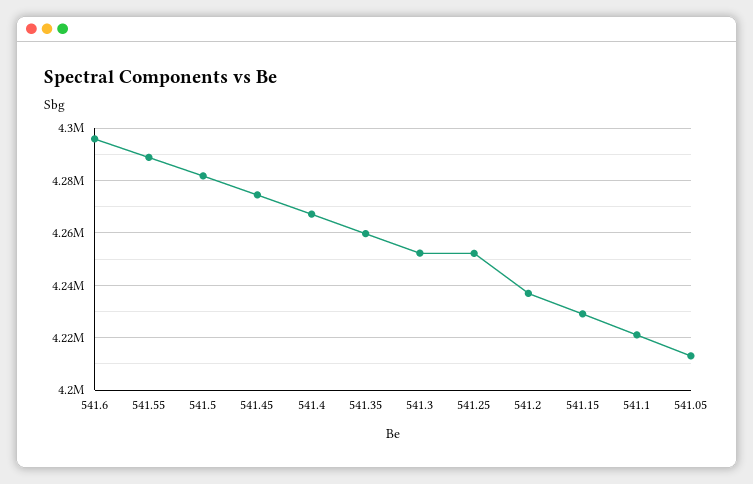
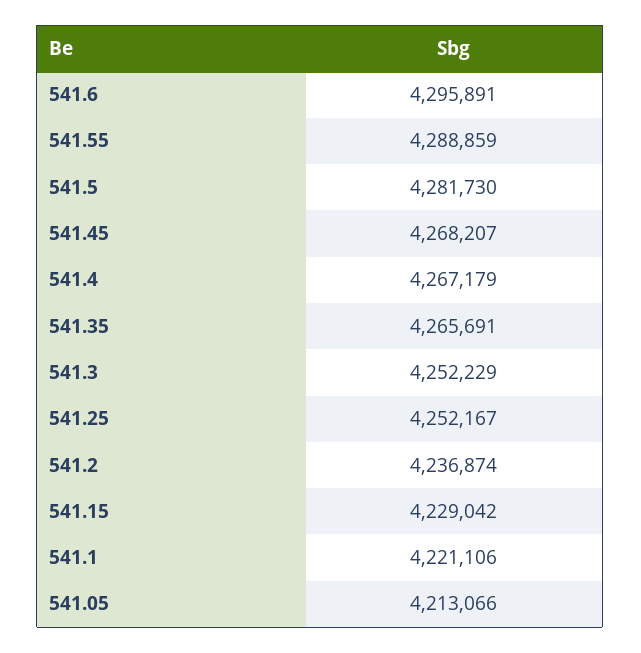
  {
    "541.6": 4295891,
    "541.55": 4288859,
    "541.5": 4281730,
-   "541.45": 4275000,
+   "541.45": 4268207,
    "541.4": 4267179,
-   "541.35": 4260000,
+   "541.35": 4265691,
    "541.3": 4252229,
    "541.25": 4252167,
    "541.2": 4236874,
    "541.15": 4229042,
    "541.1": 4221106,
    "541.05": 4213066
  }

